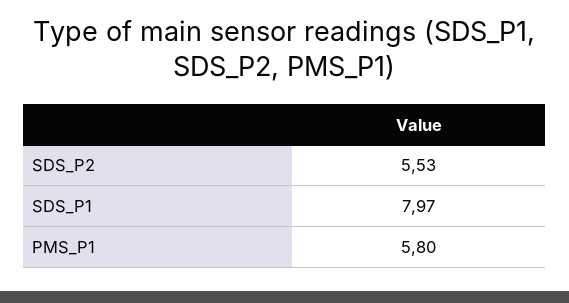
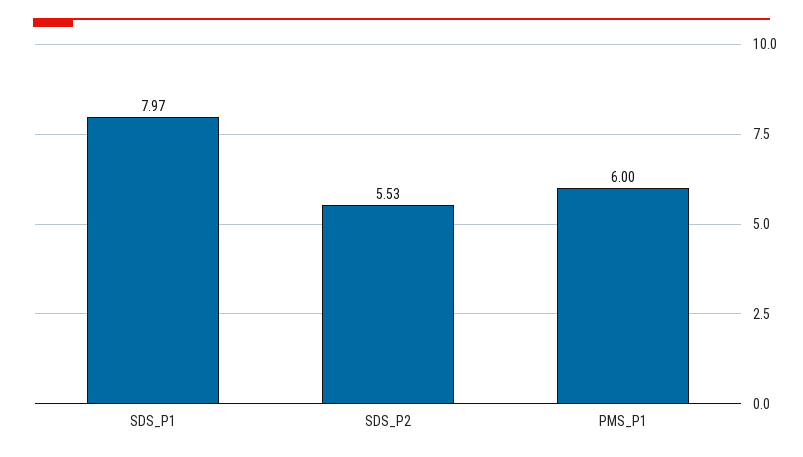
  {
    "SDS_P2": 5.53,
    "SDS_P1": 7.97,
-   "PMS_P1": 5.8
+   "PMS_P1": 6
  }

